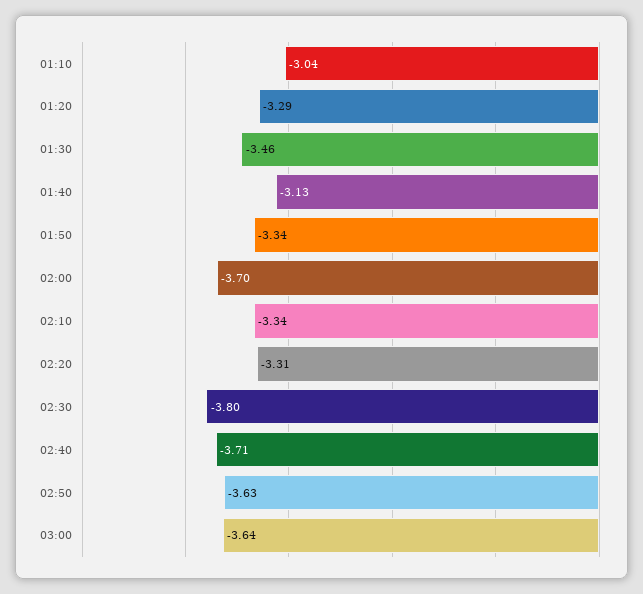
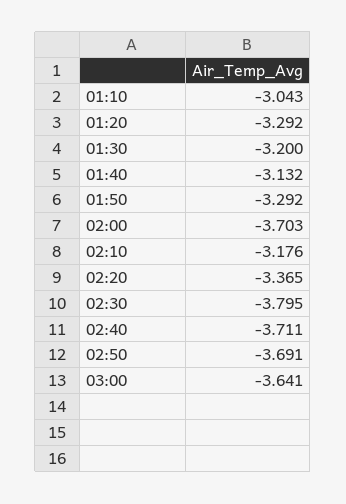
  {
    "01:10": -3.043,
    "01:20": -3.292,
-   "01:30": -3.46,
+   "01:30": -3.2,
    "01:40": -3.132,
-   "01:50": -3.34,
+   "01:50": -3.292,
    "02:00": -3.703,
-   "02:10": -3.34,
+   "02:10": -3.176,
-   "02:20": -3.31,
+   "02:20": -3.365,
    "02:30": -3.795,
    "02:40": -3.711,
-   "02:50": -3.63,
+   "02:50": -3.691,
    "03:00": -3.641
  }

